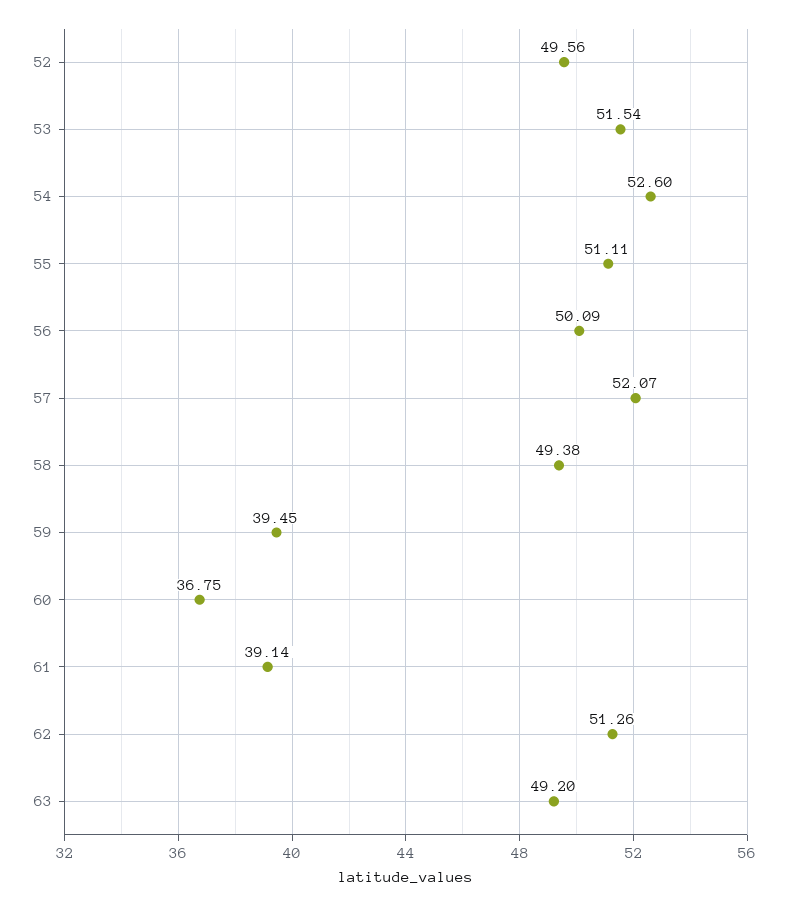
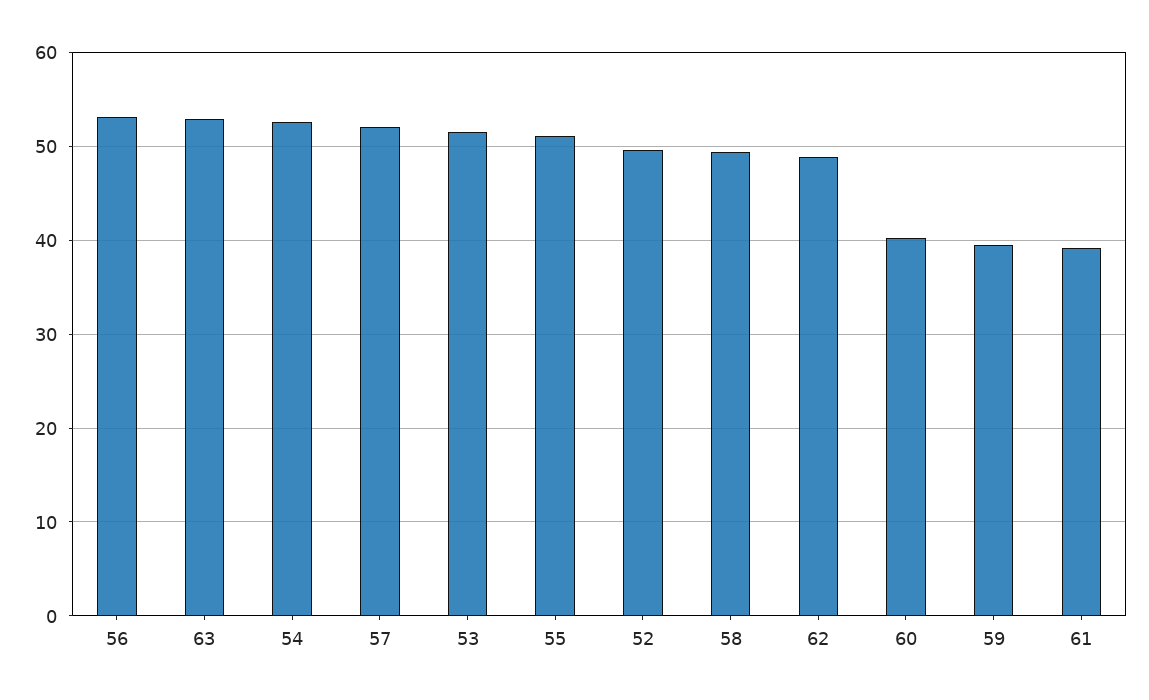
  {
    "52": 49.56,
    "53": 51.54,
    "54": 52.6,
    "55": 51.11,
-   "56": 50.09,
+   "56": 53,
    "57": 52.07,
    "58": 49.38,
    "59": 39.45,
-   "60": 36.75,
+   "60": 40,
    "61": 39.14,
-   "62": 51.26,
+   "62": 49,
-   "63": 49.2
+   "63": 53
  }

